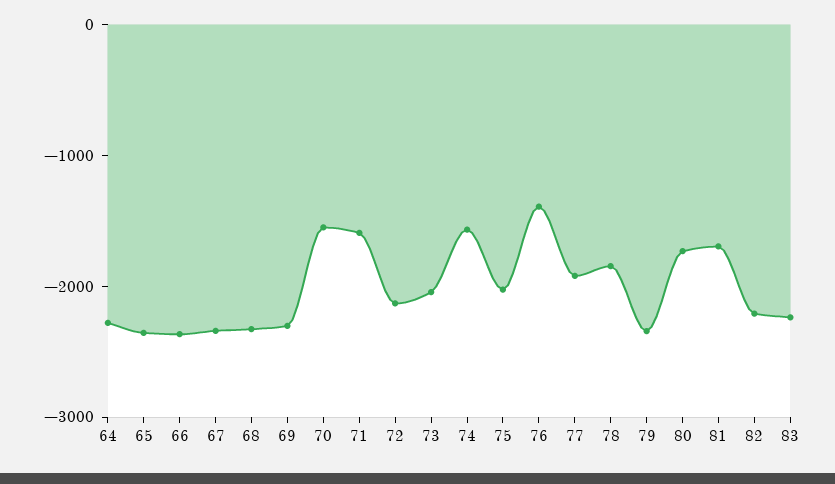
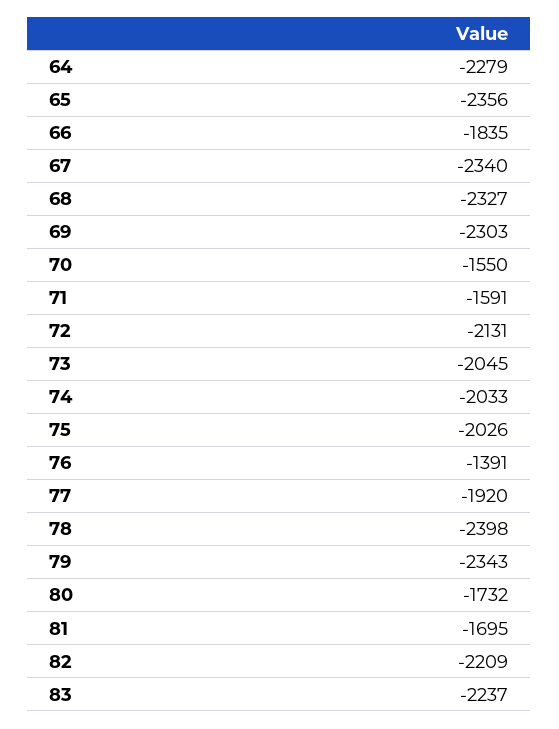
  {
    "64": -2279,
    "65": -2356,
-   "66": -2400,
+   "66": -1835,
    "67": -2340,
    "68": -2327,
    "69": -2303,
    "70": -1550,
    "71": -1591,
    "72": -2131,
    "73": -2045,
-   "74": -1600,
+   "74": -2033,
    "75": -2026,
    "76": -1391,
    "77": -1920,
-   "78": -1800,
+   "78": -2398,
    "79": -2343,
    "80": -1732,
    "81": -1695,
    "82": -2209,
    "83": -2237
  }

